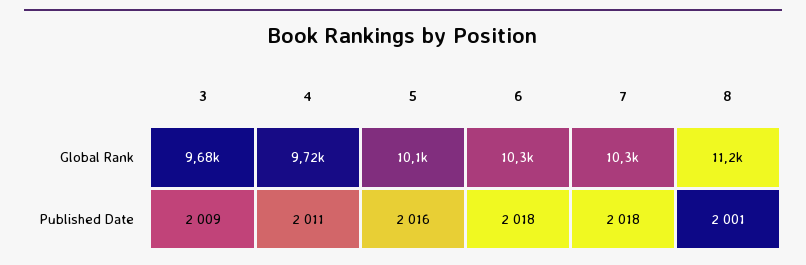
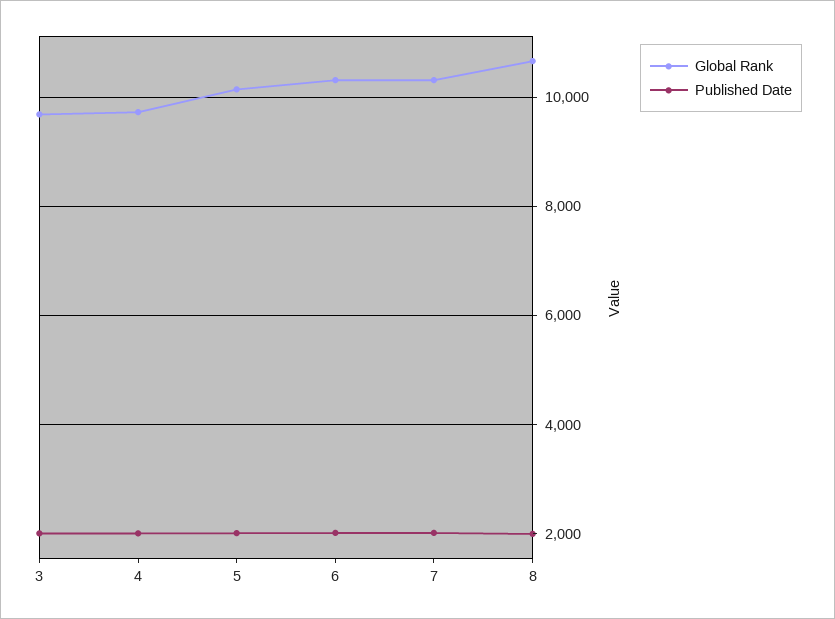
  {
    "Global Rank": {
      "3": 9680,
      "4": 9720,
      "5": 10100,
      "6": 10300,
      "7": 10300,
-     "8": 11200
+     "8": 10600
    },
    "Published Date": {
      "3": 2009,
      "4": 2011,
      "5": 2016,
      "6": 2018,
      "7": 2018,
      "8": 2001
    }
  }

